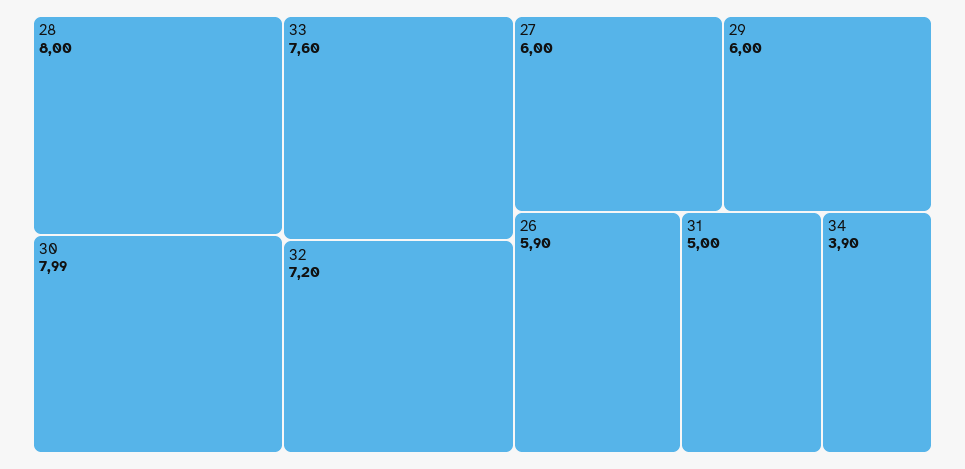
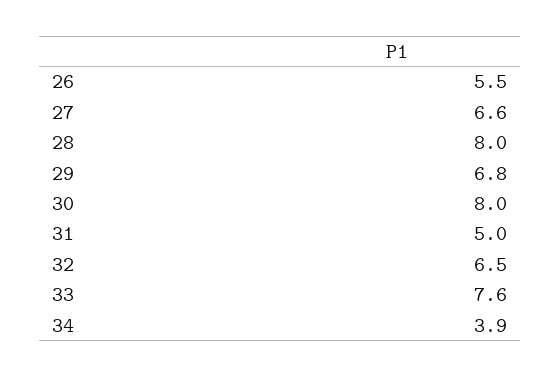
  {
    "28": 8,
-   "30": 7.99,
+   "30": 8,
    "33": 7.6,
-   "32": 7.2,
+   "32": 6.5,
-   "27": 6,
+   "27": 6.6,
-   "29": 6,
+   "29": 6.8,
-   "26": 5.9,
+   "26": 5.5,
    "31": 5,
    "34": 3.9
  }

